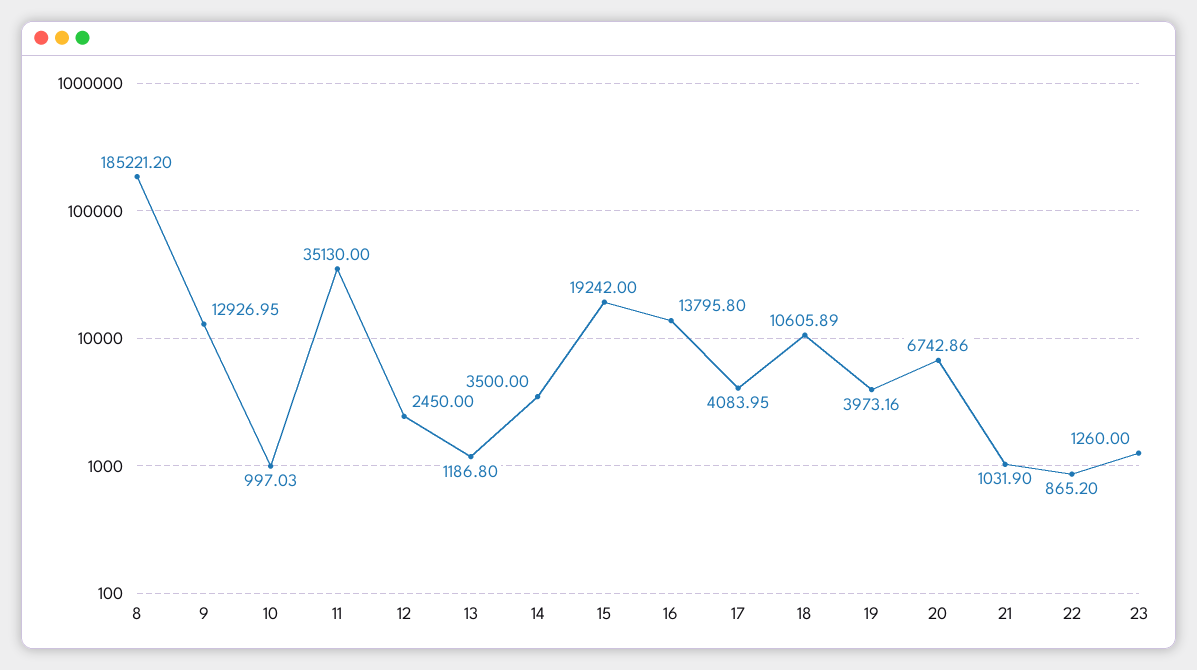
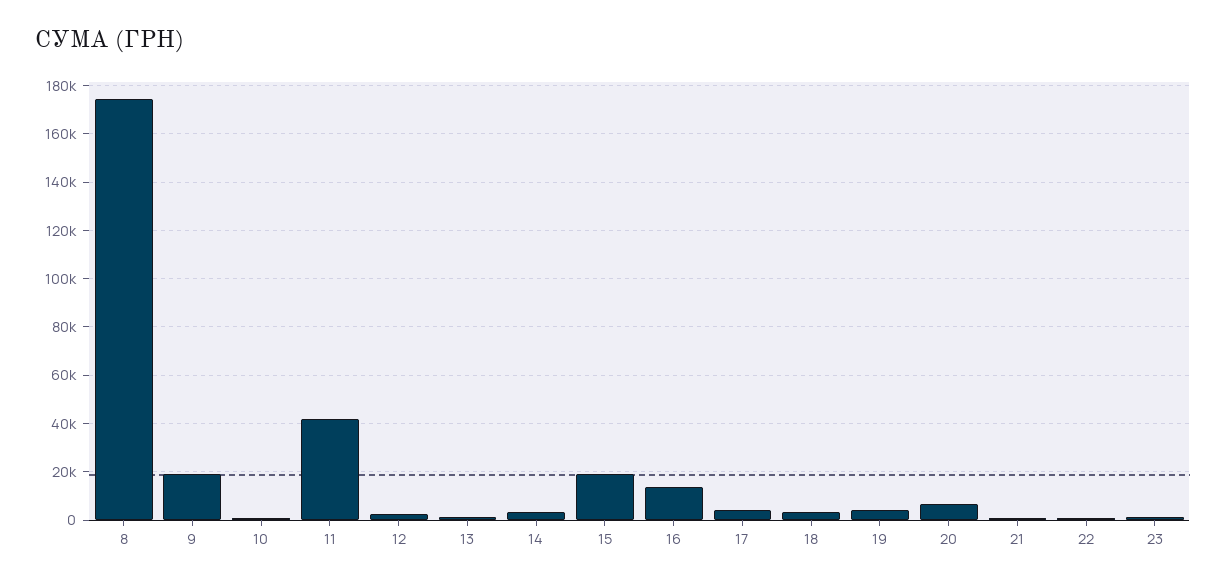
  {
-   "8": 185221.2,
+   "8": 175000,
-   "9": 12926.95,
+   "9": 20000,
    "10": 997.03,
-   "11": 35130,
+   "11": 42500,
    "12": 2450,
    "13": 1186.8,
    "14": 3500,
    "15": 19242,
    "16": 13795.8,
    "17": 4083.95,
-   "18": 10605.89,
+   "18": 2500,
    "19": 3973.16,
    "20": 6742.86,
    "21": 1031.9,
    "22": 865.2,
    "23": 1260
  }

